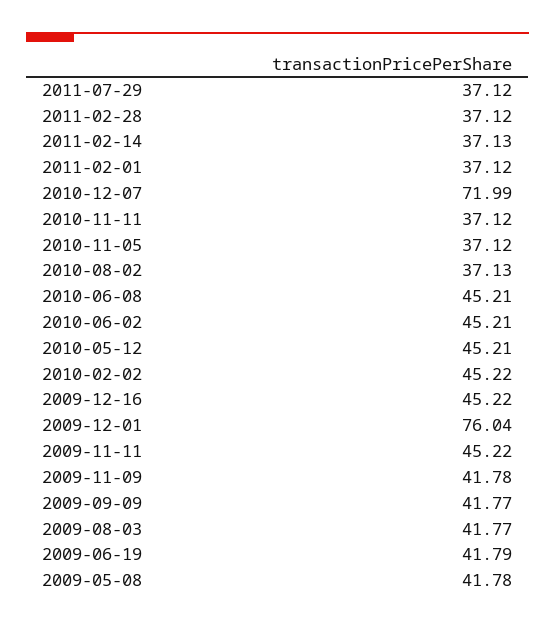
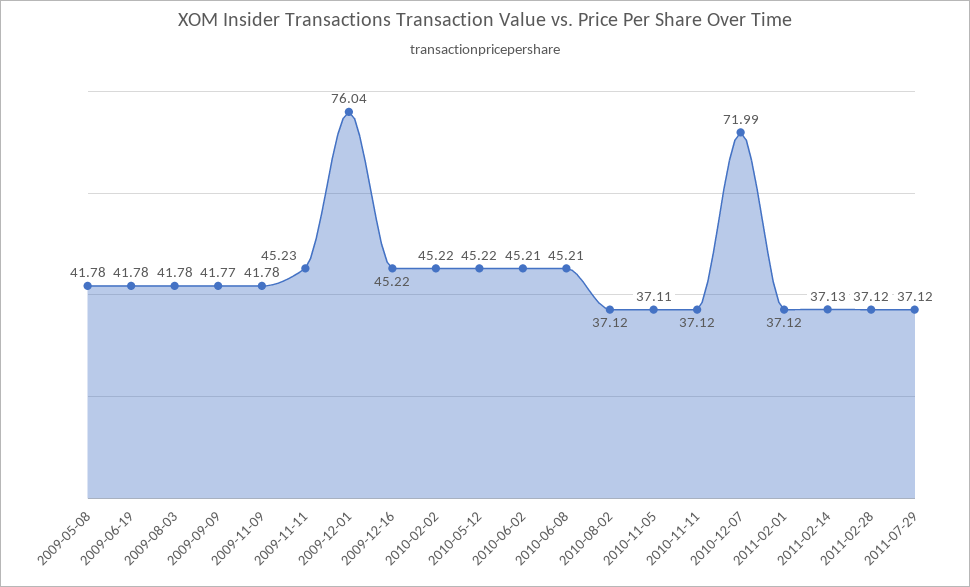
  {
    "2011-07-29": 37.12,
    "2011-02-28": 37.12,
    "2011-02-14": 37.13,
    "2011-02-01": 37.12,
    "2010-12-07": 71.99,
    "2010-11-11": 37.12,
-   "2010-11-05": 37.12,
+   "2010-11-05": 37.11,
-   "2010-08-02": 37.13,
+   "2010-08-02": 37.12,
    "2010-06-08": 45.21,
    "2010-06-02": 45.21,
-   "2010-05-12": 45.21,
+   "2010-05-12": 45.22,
    "2010-02-02": 45.22,
    "2009-12-16": 45.22,
    "2009-12-01": 76.04,
-   "2009-11-11": 45.22,
+   "2009-11-11": 45.23,
    "2009-11-09": 41.78,
    "2009-09-09": 41.77,
-   "2009-08-03": 41.77,
+   "2009-08-03": 41.78,
-   "2009-06-19": 41.79,
+   "2009-06-19": 41.78,
    "2009-05-08": 41.78
  }

